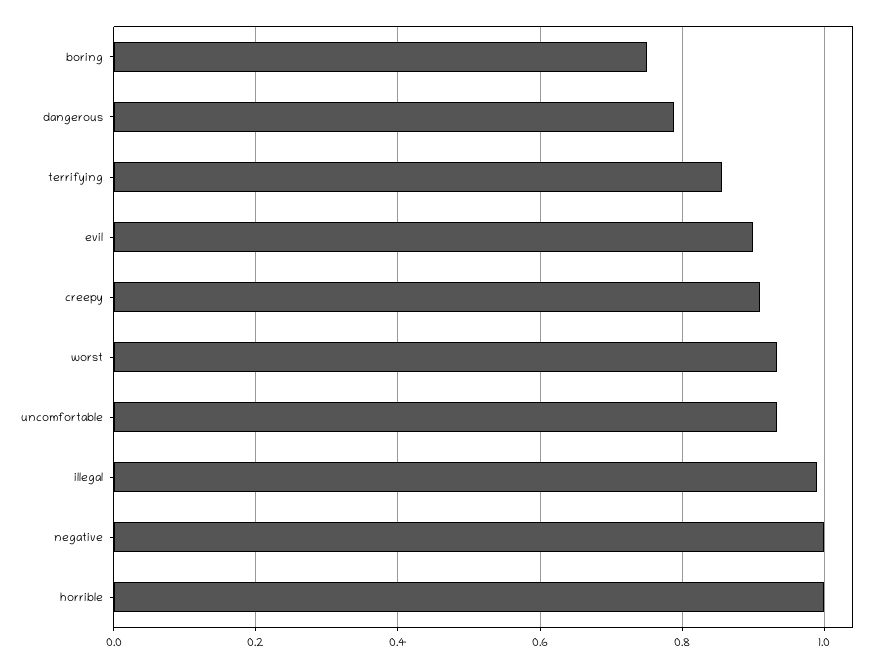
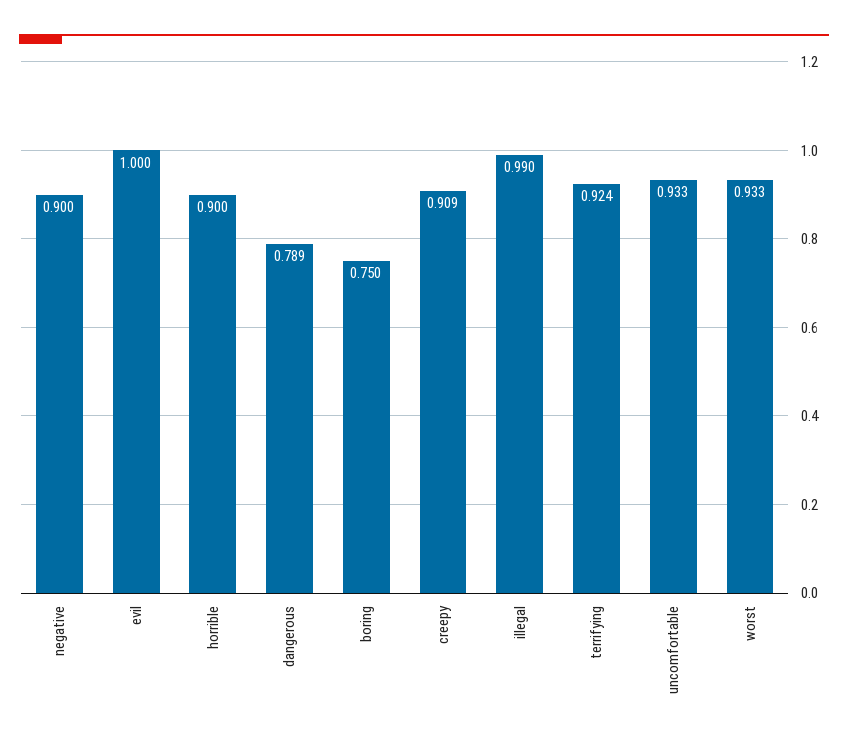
  {
    "boring": 0.75,
    "dangerous": 0.789,
-   "terrifying": 0.86,
+   "terrifying": 0.924,
-   "evil": 0.9,
+   "evil": 1,
    "creepy": 0.909,
    "worst": 0.933,
    "uncomfortable": 0.933,
    "illegal": 0.99,
-   "negative": 1,
+   "negative": 0.9,
-   "horrible": 1
+   "horrible": 0.9
  }

